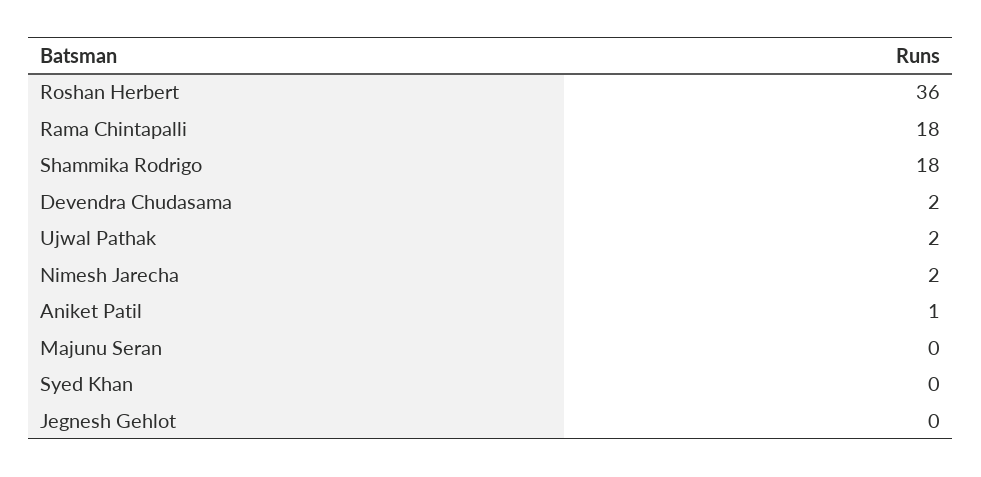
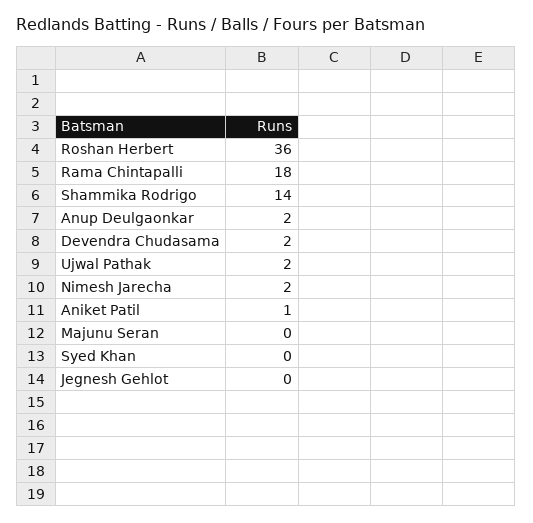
  {
    "Roshan Herbert": 36,
    "Rama Chintapalli": 18,
-   "Shammika Rodrigo": 18,
+   "Shammika Rodrigo": 14,
    "Devendra Chudasama": 2,
    "Ujwal Pathak": 2,
    "Nimesh Jarecha": 2,
    "Aniket Patil": 1,
    "Majunu Seran": 0,
    "Syed Khan": 0,
-   "Jegnesh Gehlot": 0
+   "Jegnesh Gehlot": 0,
+   "Anup Deulgaonkar": 2
  }

